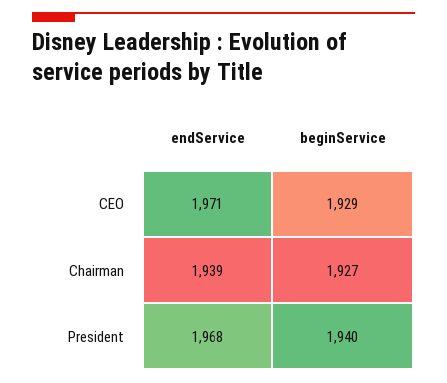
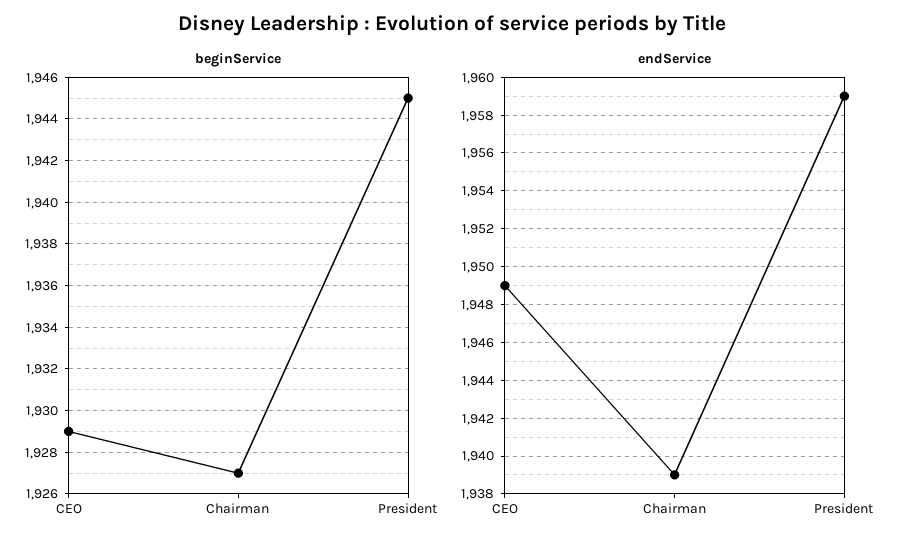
  {
    "endService": {
-     "CEO": 1971,
+     "CEO": 1949,
      "Chairman": 1939,
-     "President": 1968
+     "President": 1959
    },
    "beginService": {
      "CEO": 1929,
      "Chairman": 1927,
-     "President": 1940
+     "President": 1945
    }
  }

